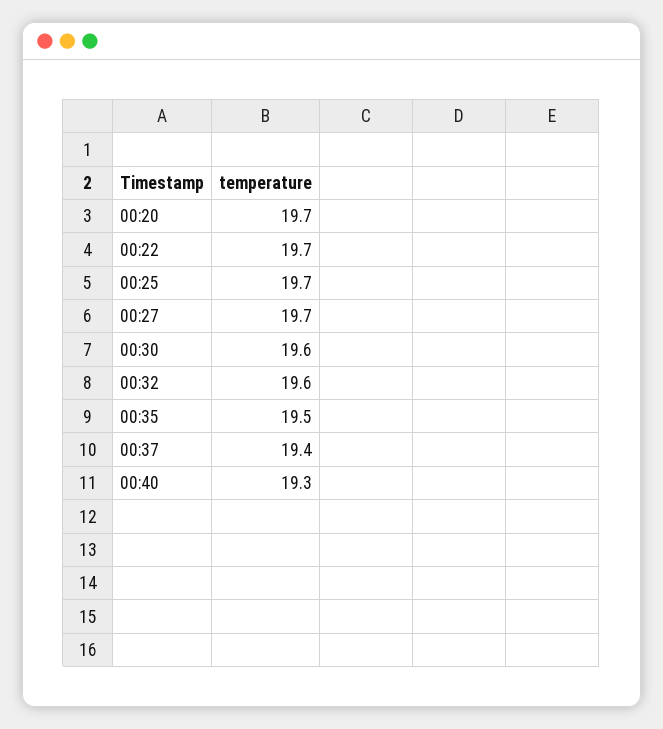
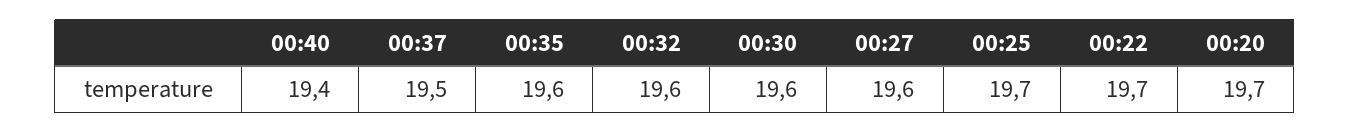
  {
    "00:20": 19.7,
    "00:22": 19.7,
    "00:25": 19.7,
-   "00:27": 19.7,
+   "00:27": 19.6,
    "00:30": 19.6,
    "00:32": 19.6,
-   "00:35": 19.5,
+   "00:35": 19.6,
-   "00:37": 19.4,
+   "00:37": 19.5,
-   "00:40": 19.3
+   "00:40": 19.4
  }

